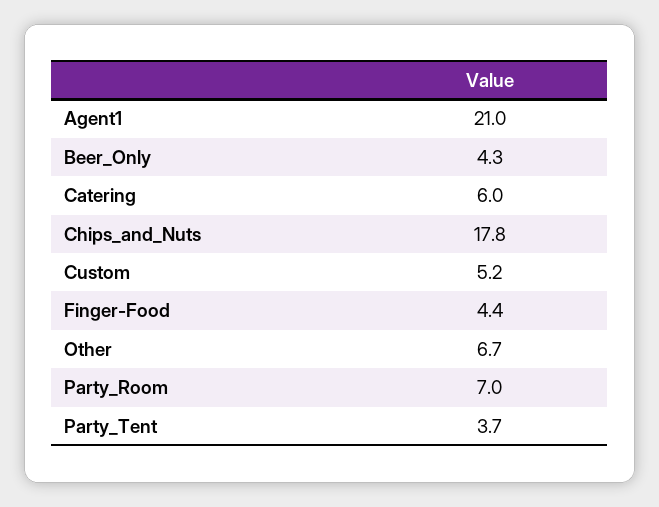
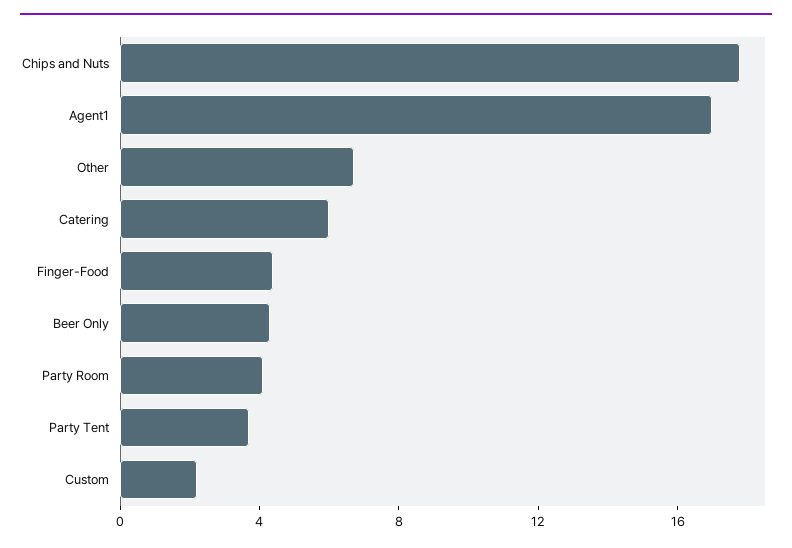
  {
-   "Agent1": 21,
+   "Agent1": 17,
    "Beer_Only": 4.3,
    "Catering": 6,
    "Chips_and_Nuts": 17.8,
-   "Custom": 5.2,
+   "Custom": 2,
    "Finger-Food": 4.4,
    "Other": 6.7,
-   "Party_Room": 7,
+   "Party_Room": 4,
    "Party_Tent": 3.7
  }

